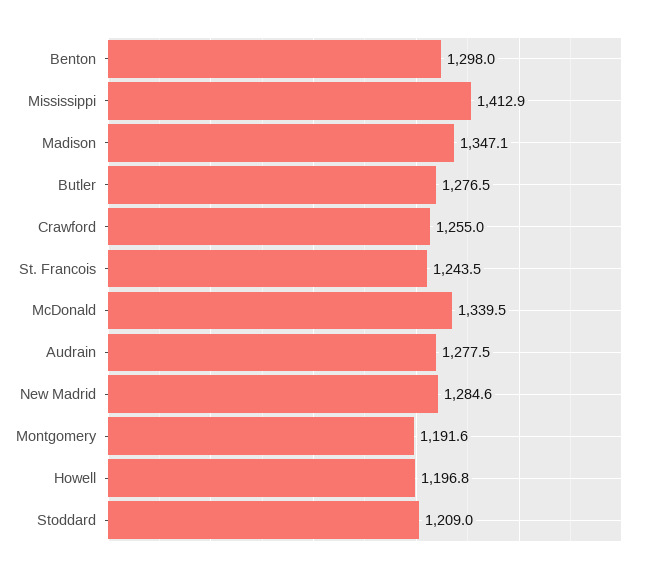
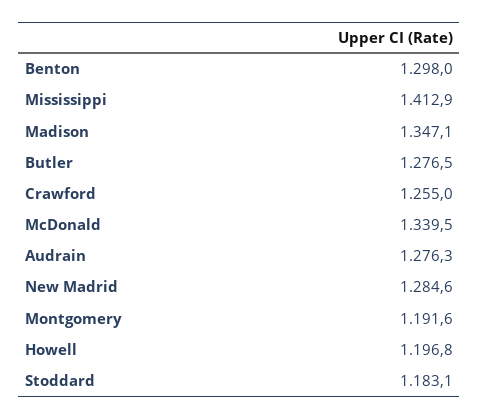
  {
    "Benton": 1298,
    "Mississippi": 1412.9,
    "Madison": 1347.1,
    "Butler": 1276.5,
    "Crawford": 1255,
-   "St. Francois": 1243.5,
    "McDonald": 1339.5,
-   "Audrain": 1277.5,
+   "Audrain": 1276.3,
    "New Madrid": 1284.6,
    "Montgomery": 1191.6,
    "Howell": 1196.8,
-   "Stoddard": 1209
+   "Stoddard": 1183.1
  }

